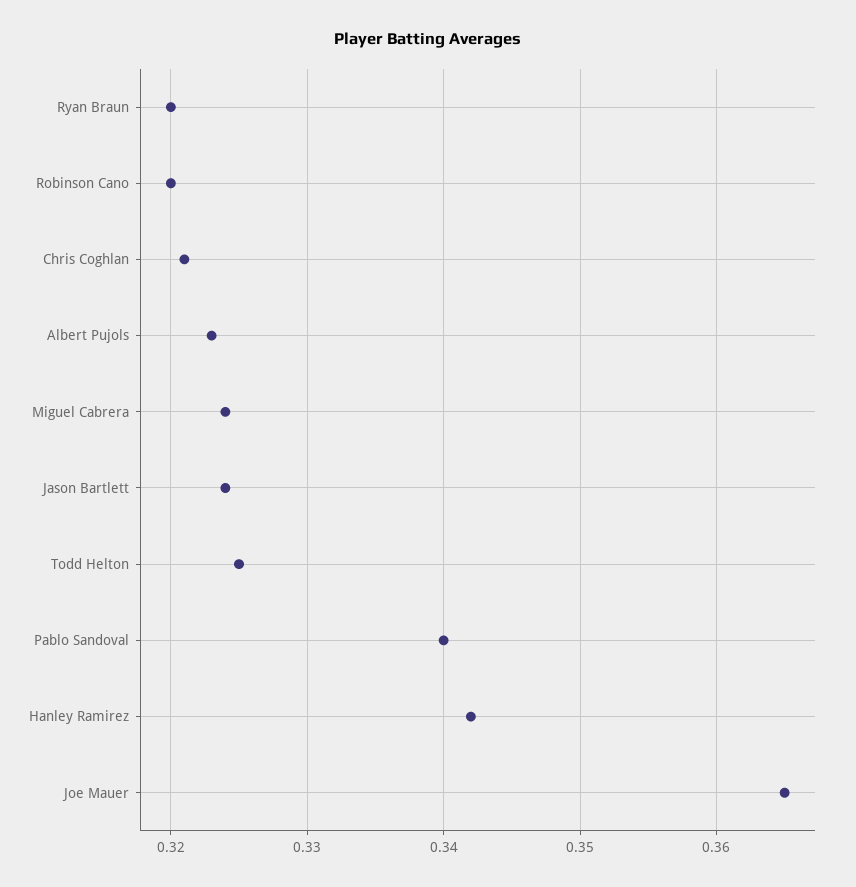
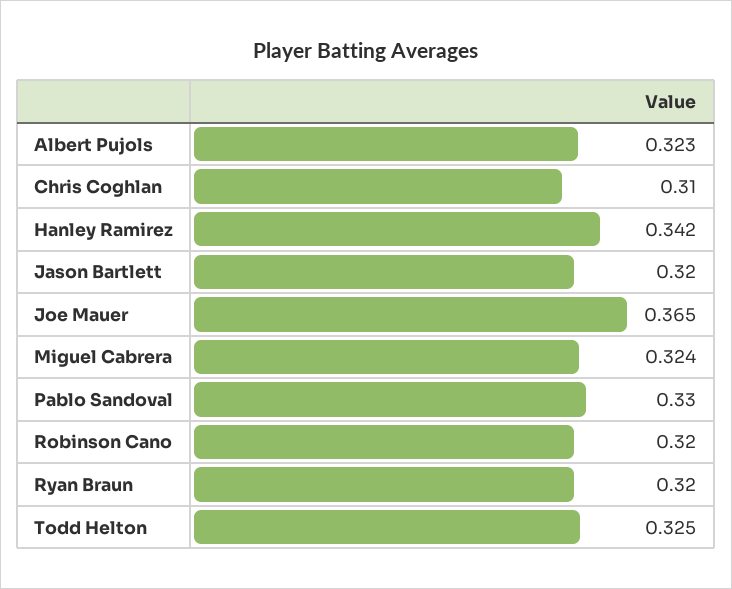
  {
    "Ryan Braun": 0.32,
    "Robinson Cano": 0.32,
-   "Chris Coghlan": 0.321,
+   "Chris Coghlan": 0.31,
    "Albert Pujols": 0.323,
    "Miguel Cabrera": 0.324,
-   "Jason Bartlett": 0.324,
+   "Jason Bartlett": 0.32,
    "Todd Helton": 0.325,
-   "Pablo Sandoval": 0.34,
+   "Pablo Sandoval": 0.33,
    "Hanley Ramirez": 0.342,
    "Joe Mauer": 0.365
  }

